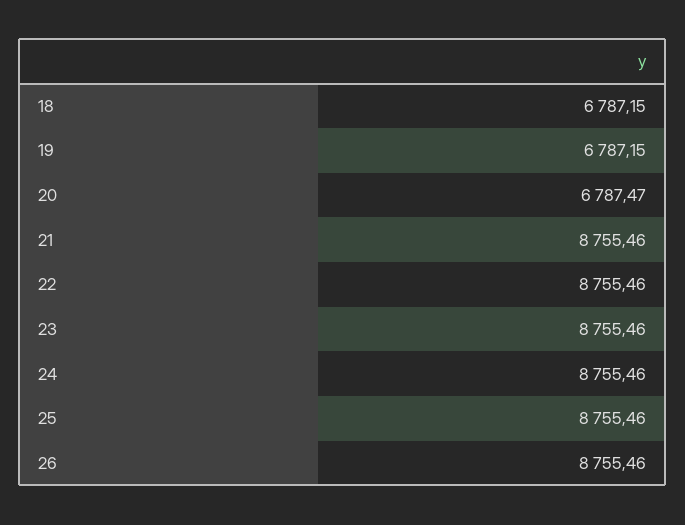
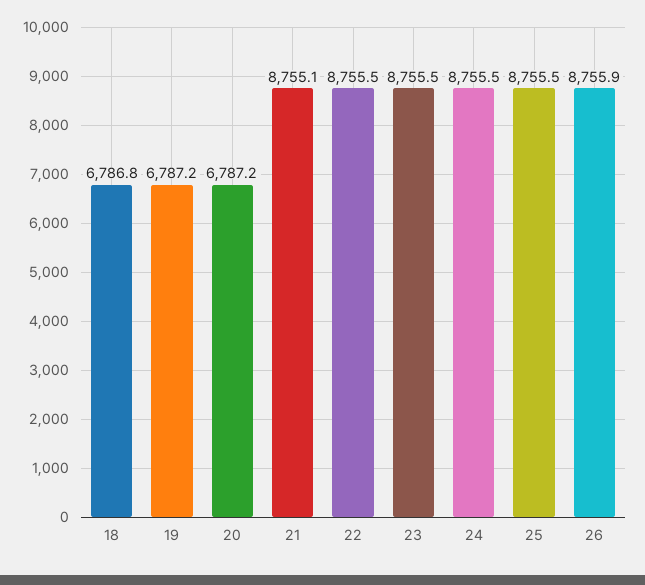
  {
-   "18": 6787.15,
+   "18": 6786.8,
    "19": 6787.15,
-   "20": 6787.47,
+   "20": 6787.2,
-   "21": 8755.46,
+   "21": 8755.1,
    "22": 8755.46,
    "23": 8755.46,
    "24": 8755.46,
    "25": 8755.46,
-   "26": 8755.46
+   "26": 8755.9
  }

